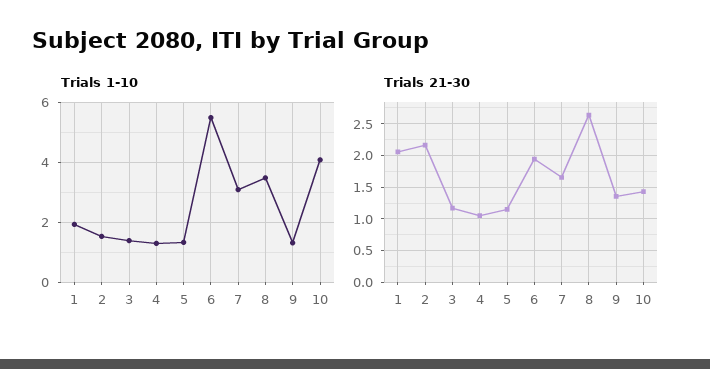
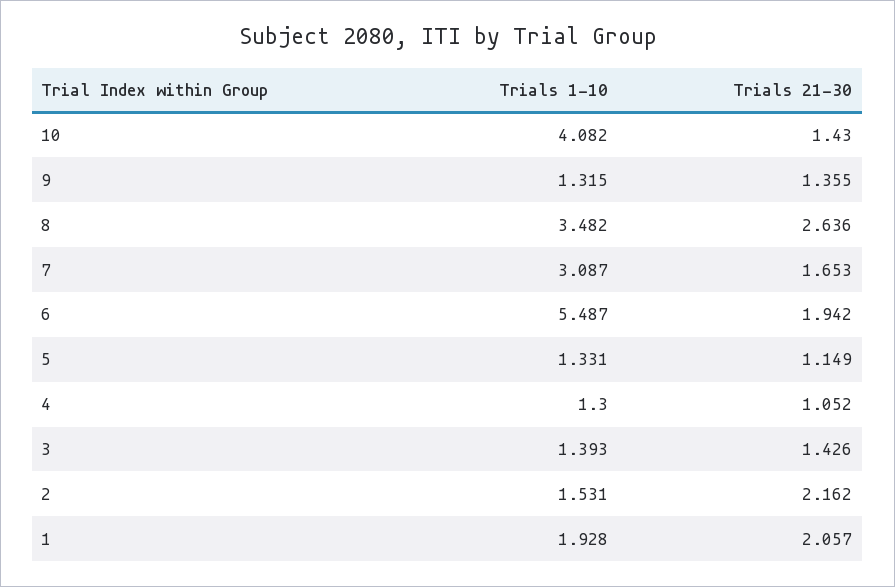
  {
    "Trials 1-10": {
      "1": 1.928,
      "2": 1.531,
      "3": 1.393,
      "4": 1.3,
      "5": 1.331,
      "6": 5.487,
      "7": 3.087,
      "8": 3.482,
      "9": 1.315,
      "10": 4.082
    },
    "Trials 21-30": {
      "1": 2.057,
      "2": 2.162,
-     "3": 1.2,
+     "3": 1.426,
      "4": 1.052,
      "5": 1.149,
      "6": 1.942,
      "7": 1.653,
      "8": 2.636,
      "9": 1.355,
      "10": 1.43
    }
  }

